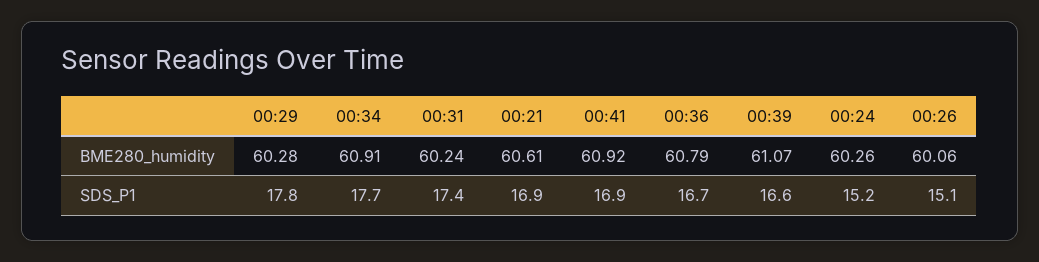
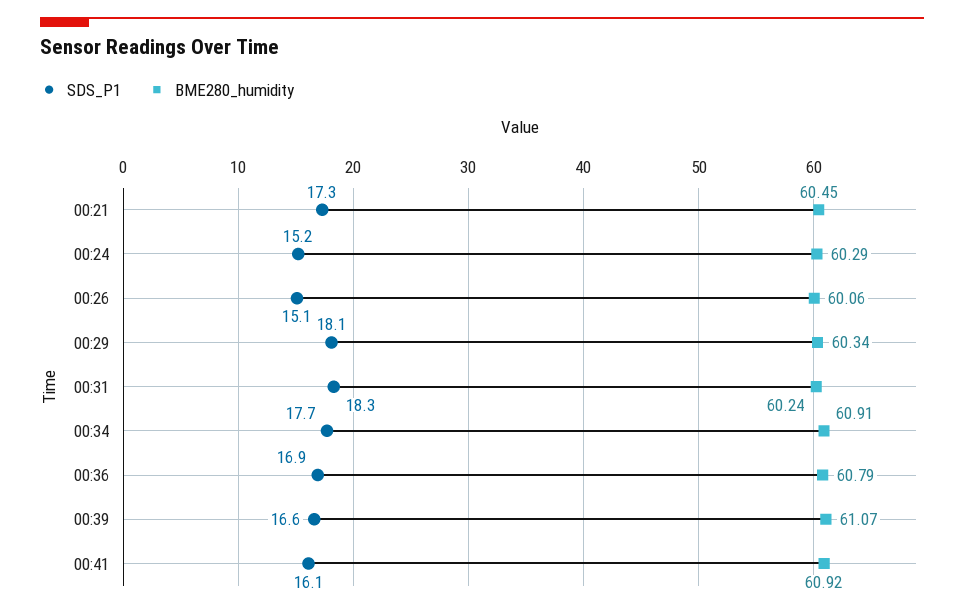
  {
    "BME280_humidity": {
-     "00:29": 60.28,
+     "00:29": 60.34,
      "00:34": 60.91,
      "00:31": 60.24,
-     "00:21": 60.61,
+     "00:21": 60.45,
      "00:41": 60.92,
      "00:36": 60.79,
      "00:39": 61.07,
-     "00:24": 60.26,
+     "00:24": 60.29,
      "00:26": 60.06
    },
    "SDS_P1": {
-     "00:29": 17.8,
+     "00:29": 18.1,
      "00:34": 17.7,
-     "00:31": 17.4,
+     "00:31": 18.3,
-     "00:21": 16.9,
+     "00:21": 17.3,
-     "00:41": 16.9,
+     "00:41": 16.1,
-     "00:36": 16.7,
+     "00:36": 16.9,
      "00:39": 16.6,
      "00:24": 15.2,
      "00:26": 15.1
    }
  }

